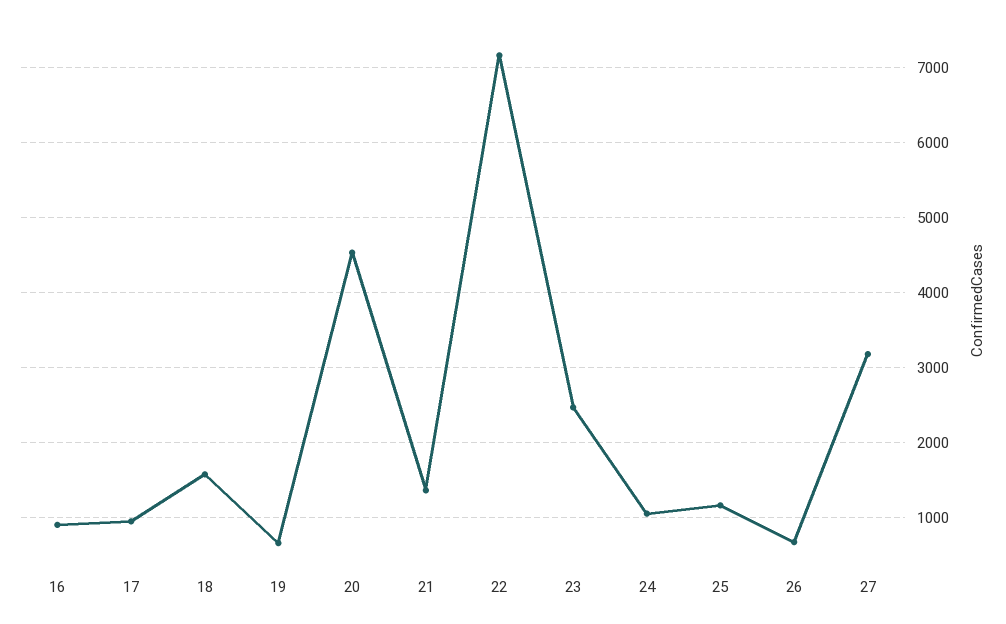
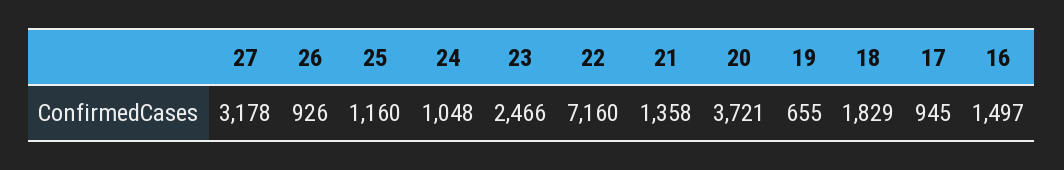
  {
-   "16": 900,
+   "16": 1497,
    "17": 945,
-   "18": 1600,
+   "18": 1829,
    "19": 655,
-   "20": 4500,
+   "20": 3721,
    "21": 1358,
    "22": 7160,
    "23": 2466,
    "24": 1048,
    "25": 1160,
-   "26": 700,
+   "26": 926,
    "27": 3178
  }

